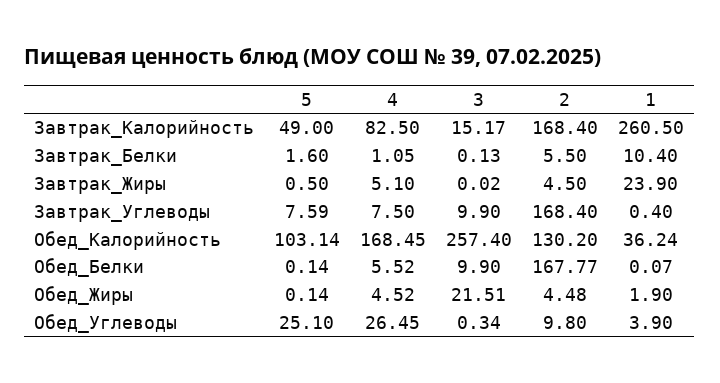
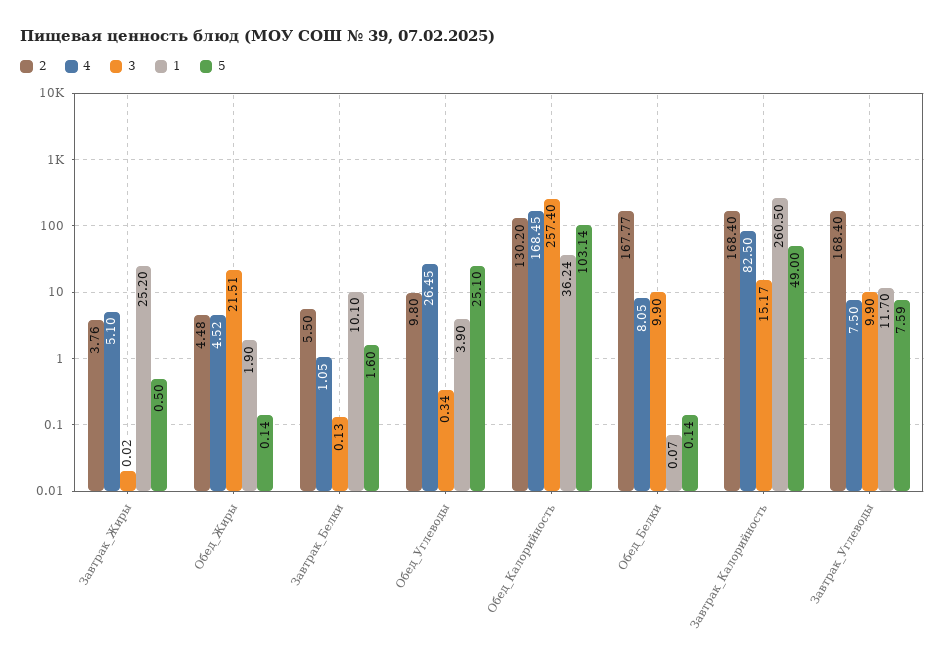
  {
    "5": {
      "Завтрак_Калорийность": 49,
      "Завтрак_Белки": 1.6,
      "Завтрак_Жиры": 0.5,
      "Завтрак_Углеводы": 7.59,
      "Обед_Калорийность": 103.14,
      "Обед_Белки": 0.14,
      "Обед_Жиры": 0.14,
      "Обед_Углеводы": 25.1
    },
    "4": {
      "Завтрак_Калорийность": 82.5,
      "Завтрак_Белки": 1.05,
      "Завтрак_Жиры": 5.1,
      "Завтрак_Углеводы": 7.5,
      "Обед_Калорийность": 168.45,
-     "Обед_Белки": 5.52,
+     "Обед_Белки": 8.05,
      "Обед_Жиры": 4.52,
      "Обед_Углеводы": 26.45
    },
    "3": {
      "Завтрак_Калорийность": 15.17,
      "Завтрак_Белки": 0.13,
      "Завтрак_Жиры": 0.02,
      "Завтрак_Углеводы": 9.9,
      "Обед_Калорийность": 257.4,
      "Обед_Белки": 9.9,
      "Обед_Жиры": 21.51,
      "Обед_Углеводы": 0.34
    },
    "2": {
      "Завтрак_Калорийность": 168.4,
      "Завтрак_Белки": 5.5,
-     "Завтрак_Жиры": 4.5,
+     "Завтрак_Жиры": 3.76,
      "Завтрак_Углеводы": 168.4,
      "Обед_Калорийность": 130.2,
      "Обед_Белки": 167.77,
      "Обед_Жиры": 4.48,
      "Обед_Углеводы": 9.8
    },
    "1": {
      "Завтрак_Калорийность": 260.5,
-     "Завтрак_Белки": 10.4,
+     "Завтрак_Белки": 10.1,
-     "Завтрак_Жиры": 23.9,
+     "Завтрак_Жиры": 25.2,
-     "Завтрак_Углеводы": 0.4,
+     "Завтрак_Углеводы": 11.7,
      "Обед_Калорийность": 36.24,
      "Обед_Белки": 0.07,
      "Обед_Жиры": 1.9,
      "Обед_Углеводы": 3.9
    }
  }

